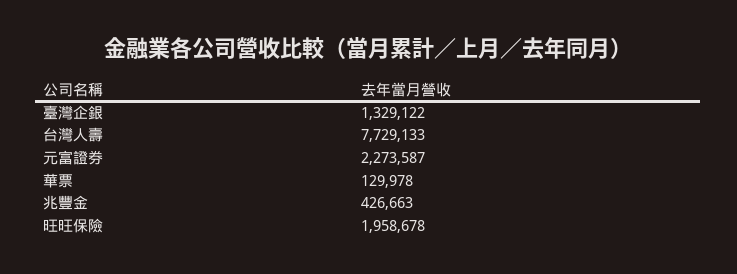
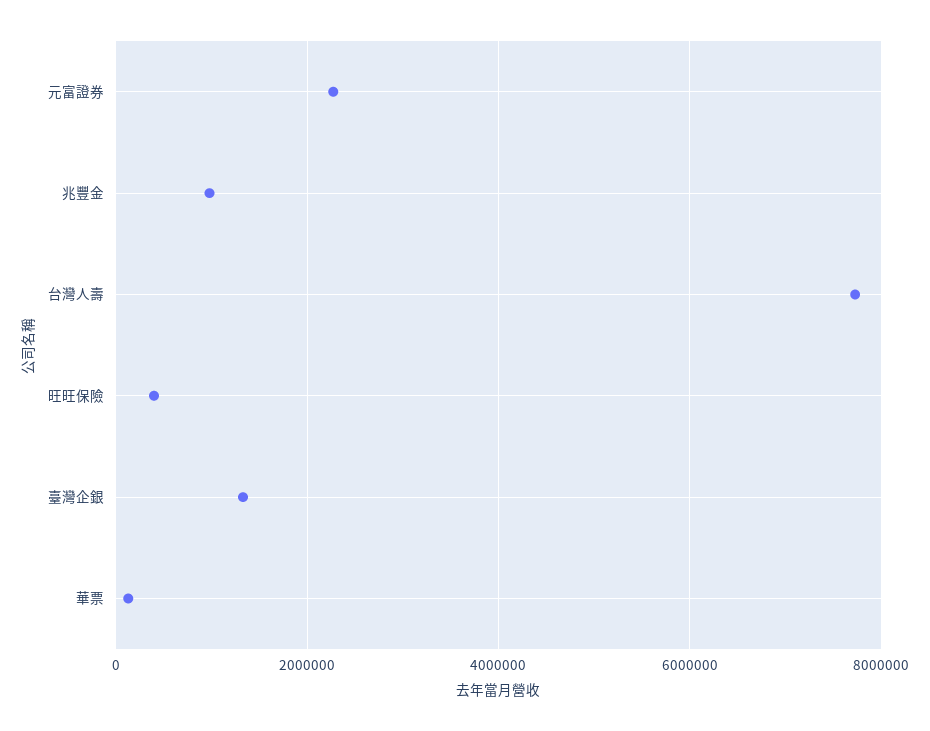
  {
    "臺灣企銀": 1329122,
    "台灣人壽": 7729133,
    "元富證券": 2273587,
    "華票": 129978,
-   "兆豐金": 426663,
+   "兆豐金": 1000000,
-   "旺旺保險": 1958678
+   "旺旺保險": 400000
  }

